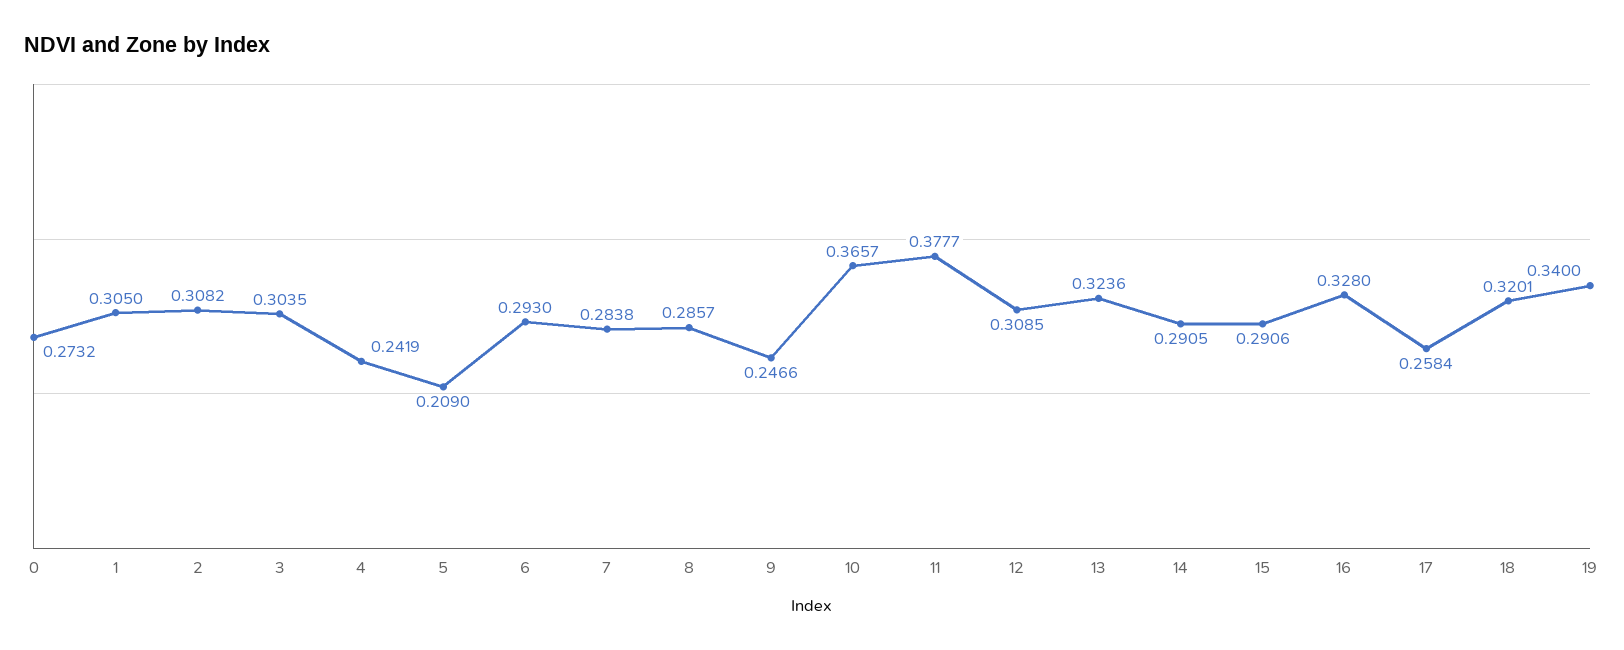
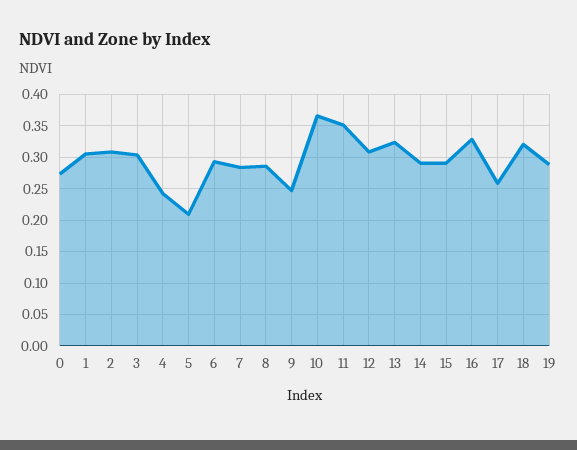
  {
    "0": 0.2732,
    "1": 0.305,
    "2": 0.3082,
    "3": 0.3035,
    "4": 0.2419,
    "5": 0.209,
    "6": 0.293,
    "7": 0.2838,
    "8": 0.2857,
    "9": 0.2466,
    "10": 0.3657,
-   "11": 0.3777,
+   "11": 0.35,
    "12": 0.3085,
    "13": 0.3236,
    "14": 0.2905,
    "15": 0.2906,
    "16": 0.328,
    "17": 0.2584,
    "18": 0.3201,
-   "19": 0.34
+   "19": 0.29
  }

